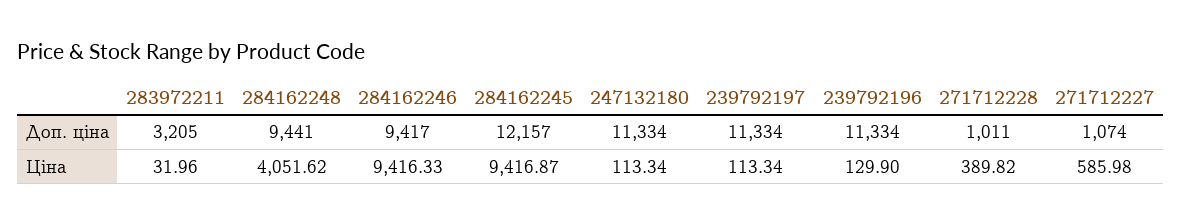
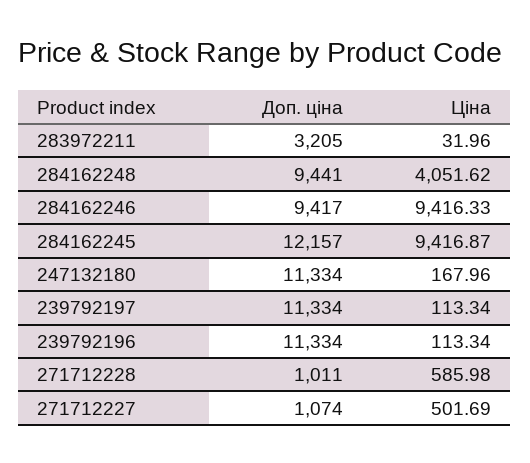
  {
    "283972211": {
      "Доп. ціна": 3205,
      "Ціна": 31.96
    },
    "284162248": {
      "Доп. ціна": 9441,
      "Ціна": 4051.62
    },
    "284162246": {
      "Доп. ціна": 9417,
      "Ціна": 9416.33
    },
    "284162245": {
      "Доп. ціна": 12157,
      "Ціна": 9416.87
    },
    "247132180": {
      "Доп. ціна": 11334,
-     "Ціна": 113.34
+     "Ціна": 167.96
    },
    "239792197": {
      "Доп. ціна": 11334,
      "Ціна": 113.34
    },
    "239792196": {
      "Доп. ціна": 11334,
-     "Ціна": 129.9
+     "Ціна": 113.34
    },
    "271712228": {
      "Доп. ціна": 1011,
-     "Ціна": 389.82
+     "Ціна": 585.98
    },
    "271712227": {
      "Доп. ціна": 1074,
-     "Ціна": 585.98
+     "Ціна": 501.69
    }
  }

